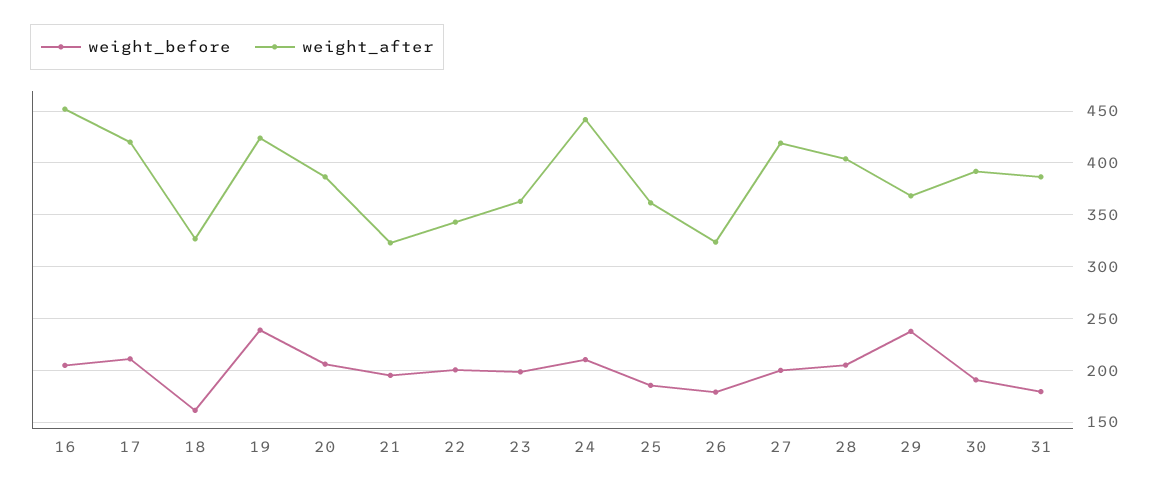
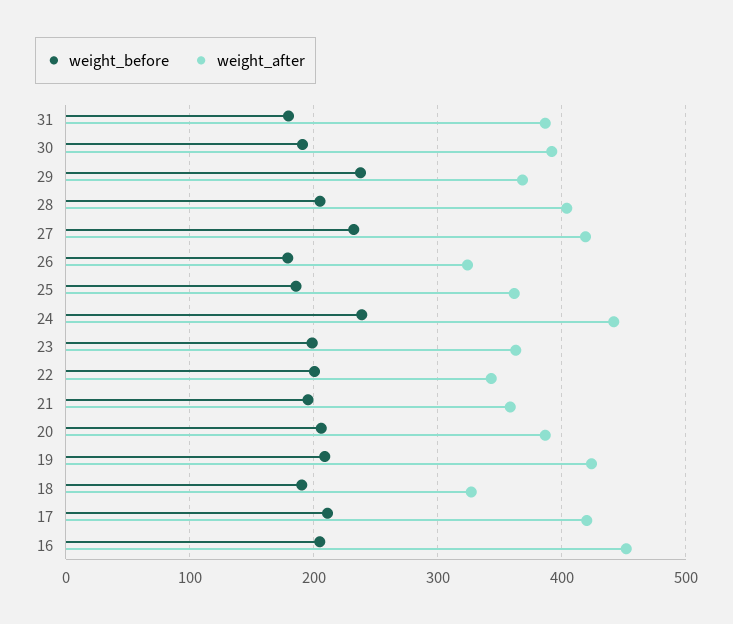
  {
    "weight_before": {
      "16": 200,
      "17": 210,
-     "18": 160,
+     "18": 190,
-     "19": 240,
+     "19": 210,
      "20": 210,
      "21": 200,
      "22": 200,
      "23": 200,
-     "24": 210,
+     "24": 240,
      "25": 190,
      "26": 180,
-     "27": 200,
+     "27": 230,
      "28": 200,
      "29": 240,
      "30": 190,
      "31": 180
    },
    "weight_after": {
      "16": 450,
      "17": 420,
      "18": 330,
      "19": 420,
      "20": 390,
-     "21": 320,
+     "21": 360,
      "22": 340,
      "23": 360,
      "24": 440,
      "25": 360,
      "26": 320,
      "27": 420,
      "28": 400,
      "29": 370,
      "30": 390,
      "31": 390
    }
  }

